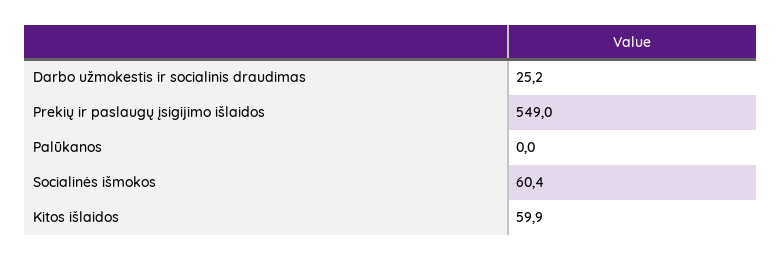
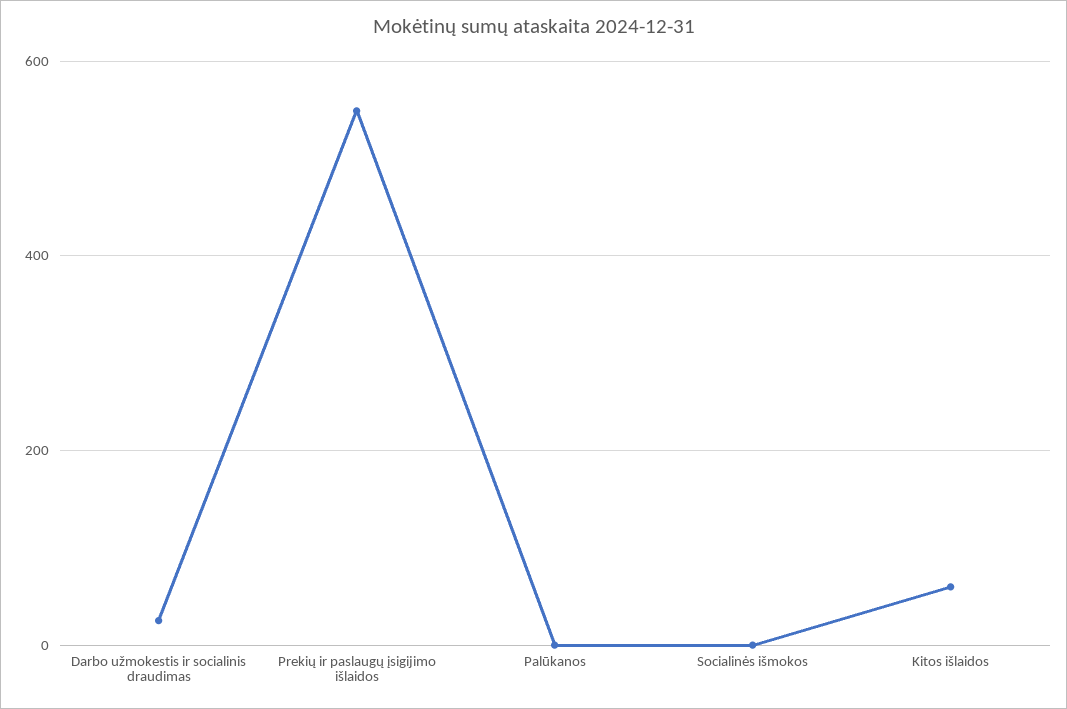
  {
    "Darbo užmokestis ir socialinis draudimas": 25.2,
    "Prekių ir paslaugų įsigijimo išlaidos": 549,
    "Palūkanos": 0,
-   "Socialinės išmokos": 60.4,
+   "Socialinės išmokos": 0,
    "Kitos išlaidos": 59.9
  }

